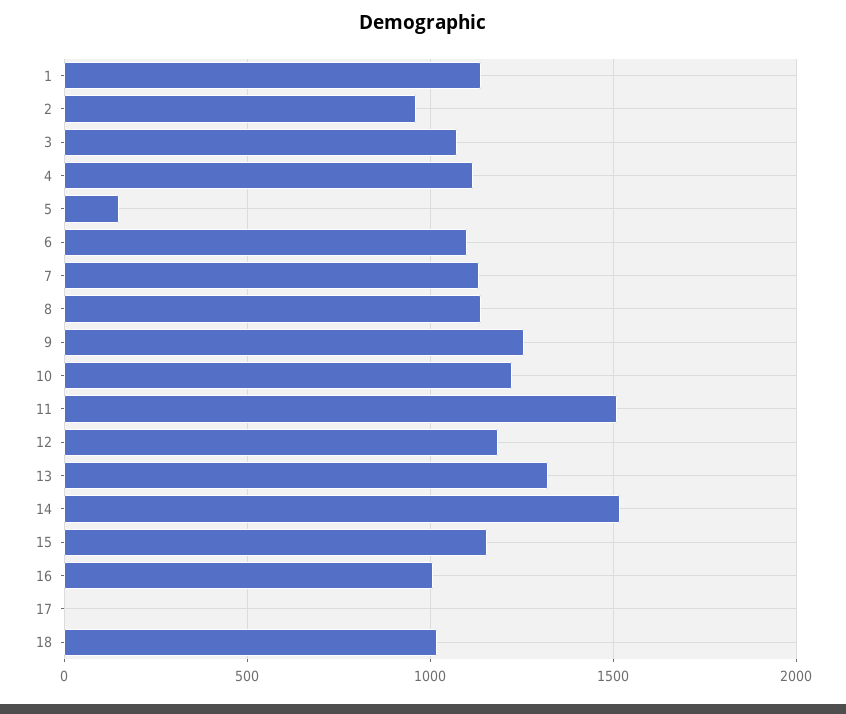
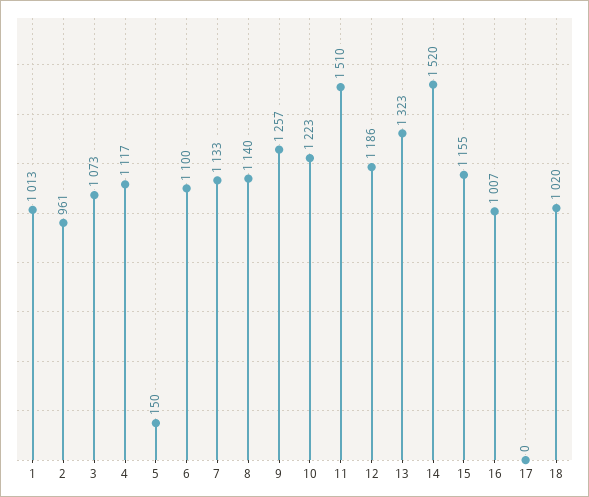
  {
-   "1": 1150,
+   "1": 1013,
    "2": 961,
    "3": 1073,
    "4": 1117,
    "5": 150,
    "6": 1100,
    "7": 1133,
    "8": 1140,
    "9": 1257,
    "10": 1223,
    "11": 1510,
    "12": 1186,
    "13": 1323,
    "14": 1520,
    "15": 1155,
    "16": 1007,
    "17": 0,
    "18": 1020
  }

